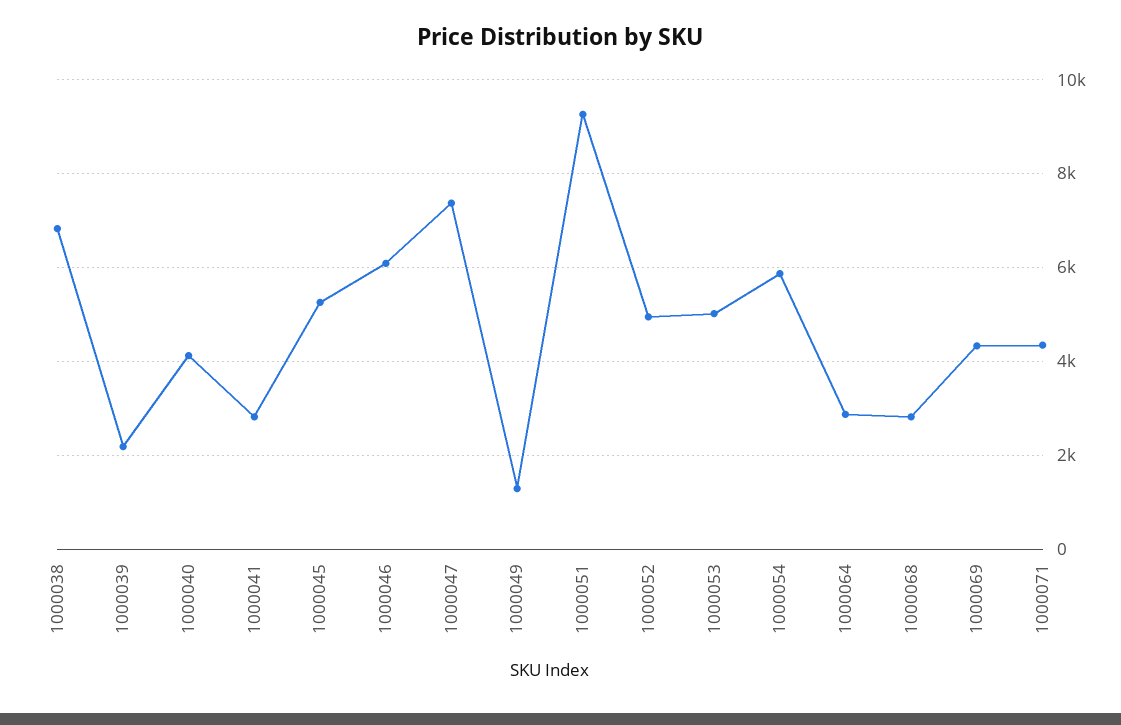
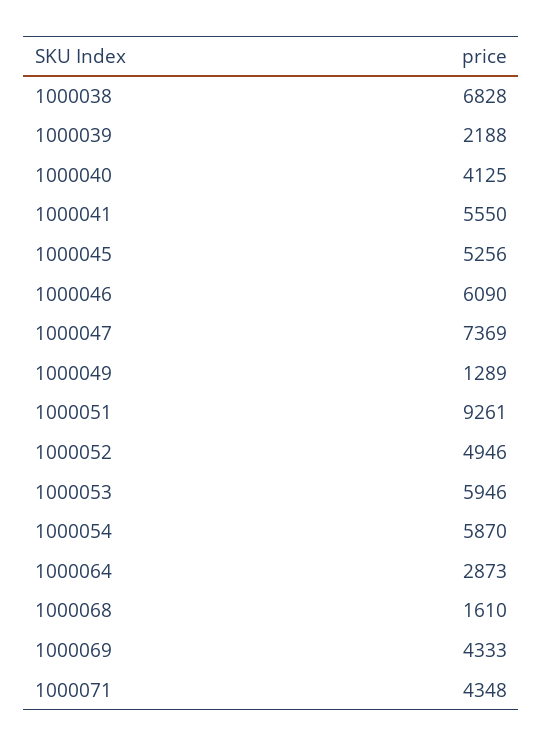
  {
    "1000038": 6828,
    "1000039": 2188,
    "1000040": 4125,
-   "1000041": 2800,
+   "1000041": 5550,
    "1000045": 5256,
    "1000046": 6090,
    "1000047": 7369,
    "1000049": 1289,
    "1000051": 9261,
    "1000052": 4946,
-   "1000053": 5000,
+   "1000053": 5946,
    "1000054": 5870,
    "1000064": 2873,
-   "1000068": 2800,
+   "1000068": 1610,
    "1000069": 4333,
    "1000071": 4348
  }

